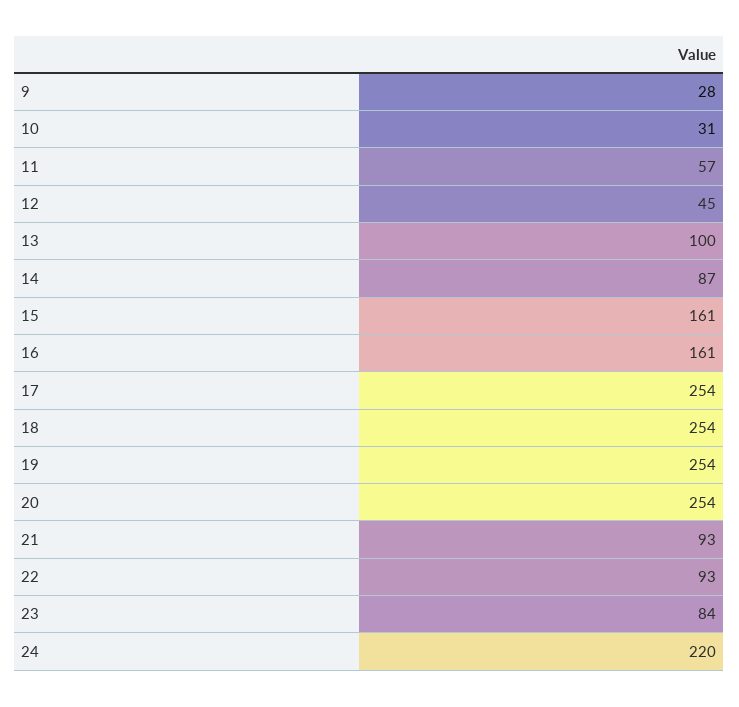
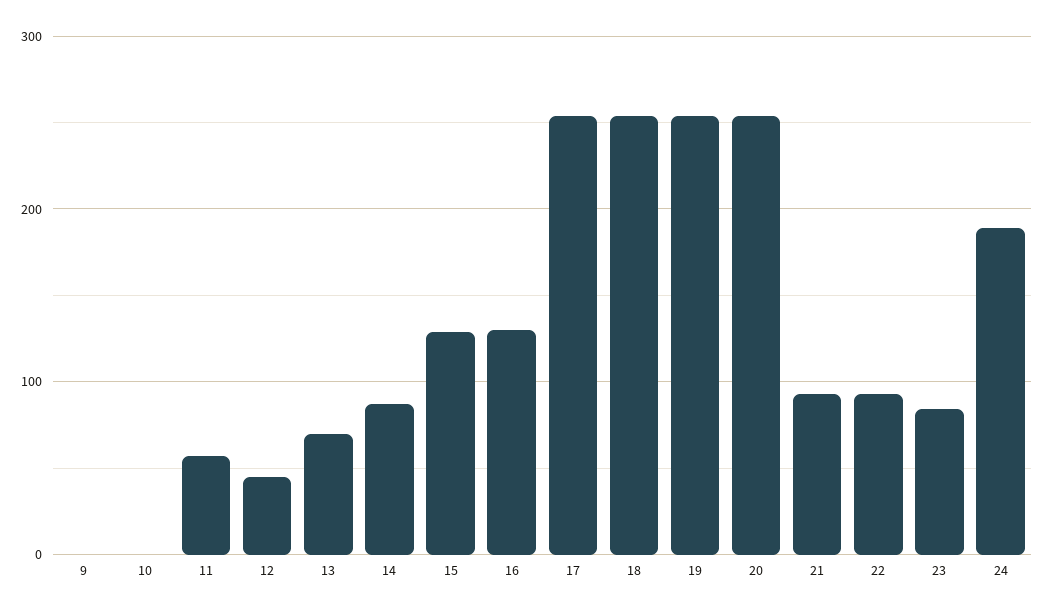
  {
-   "9": 28,
+   "9": 0,
-   "10": 31,
+   "10": 0,
    "11": 57,
    "12": 45,
-   "13": 100,
+   "13": 70,
    "14": 87,
-   "15": 161,
+   "15": 130,
-   "16": 161,
+   "16": 130,
    "17": 254,
    "18": 254,
    "19": 254,
    "20": 254,
    "21": 93,
    "22": 93,
    "23": 84,
-   "24": 220
+   "24": 190
  }

